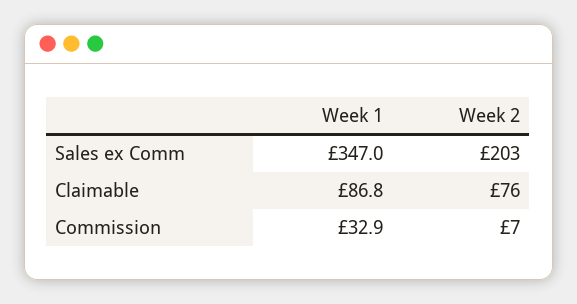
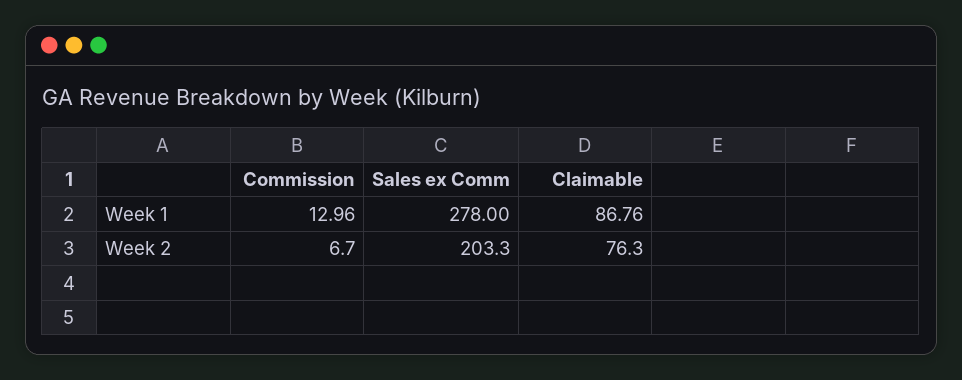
  {
    "Week 1": {
-     "Sales ex Comm": 347,
+     "Sales ex Comm": 278,
      "Claimable": 86.76,
-     "Commission": 32.9
+     "Commission": 12.96
    },
    "Week 2": {
      "Sales ex Comm": 203.3,
      "Claimable": 76.3,
      "Commission": 6.7
    }
  }

